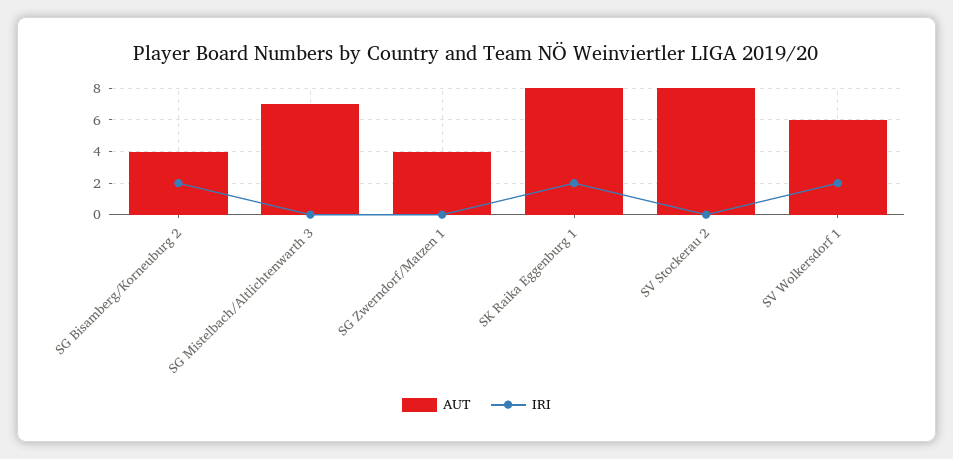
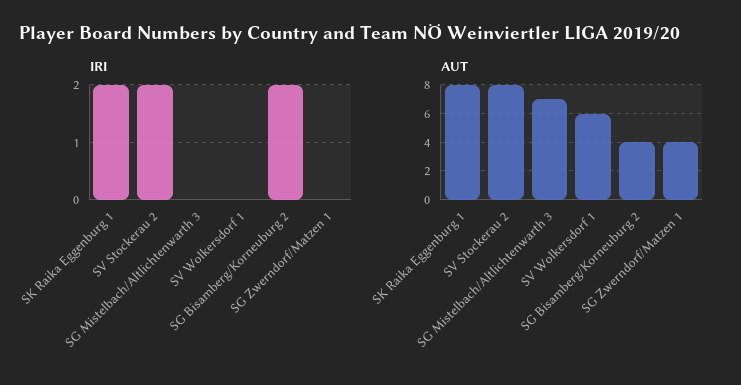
  {
    "AUT": {
      "SG Bisamberg/Korneuburg 2": 4,
      "SG Mistelbach/Altlichtenwarth 3": 7,
      "SG Zwerndorf/Matzen 1": 4,
      "SK Raika Eggenburg 1": 8,
      "SV Stockerau 2": 8,
      "SV Wolkersdorf 1": 6
    },
    "IRI": {
      "SG Bisamberg/Korneuburg 2": 2,
      "SG Mistelbach/Altlichtenwarth 3": 0,
      "SG Zwerndorf/Matzen 1": 0,
      "SK Raika Eggenburg 1": 2,
-     "SV Stockerau 2": 0,
+     "SV Stockerau 2": 2,
-     "SV Wolkersdorf 1": 2
+     "SV Wolkersdorf 1": 0
    }
  }

